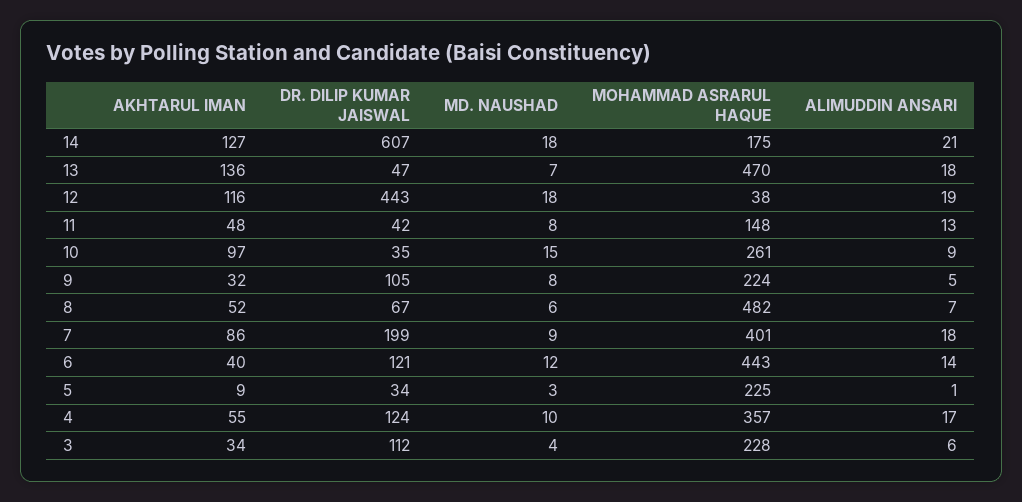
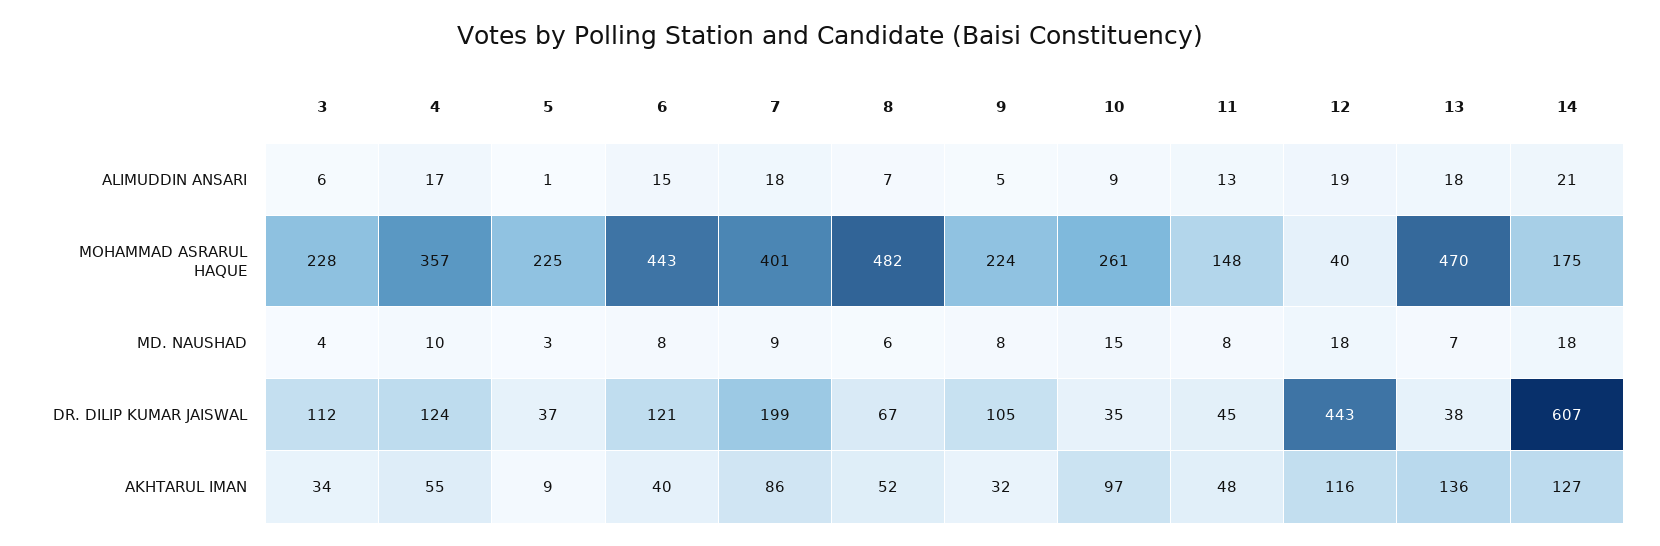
  {
    "AKHTARUL IMAN": {
      "14": 127,
      "13": 136,
      "12": 116,
      "11": 48,
      "10": 97,
      "9": 32,
      "8": 52,
      "7": 86,
      "6": 40,
      "5": 9,
      "4": 55,
      "3": 34
    },
    "DR. DILIP KUMAR JAISWAL": {
      "14": 607,
-     "13": 47,
+     "13": 38,
      "12": 443,
-     "11": 42,
+     "11": 45,
      "10": 35,
      "9": 105,
      "8": 67,
      "7": 199,
      "6": 121,
-     "5": 34,
+     "5": 37,
      "4": 124,
      "3": 112
    },
    "MD. NAUSHAD": {
      "14": 18,
      "13": 7,
      "12": 18,
      "11": 8,
      "10": 15,
      "9": 8,
      "8": 6,
      "7": 9,
-     "6": 12,
+     "6": 8,
      "5": 3,
      "4": 10,
      "3": 4
    },
    "MOHAMMAD ASRARUL HAQUE": {
      "14": 175,
      "13": 470,
-     "12": 38,
+     "12": 40,
      "11": 148,
      "10": 261,
      "9": 224,
      "8": 482,
      "7": 401,
      "6": 443,
      "5": 225,
      "4": 357,
      "3": 228
    },
    "ALIMUDDIN ANSARI": {
      "14": 21,
      "13": 18,
      "12": 19,
      "11": 13,
      "10": 9,
      "9": 5,
      "8": 7,
      "7": 18,
-     "6": 14,
+     "6": 15,
      "5": 1,
      "4": 17,
      "3": 6
    }
  }

